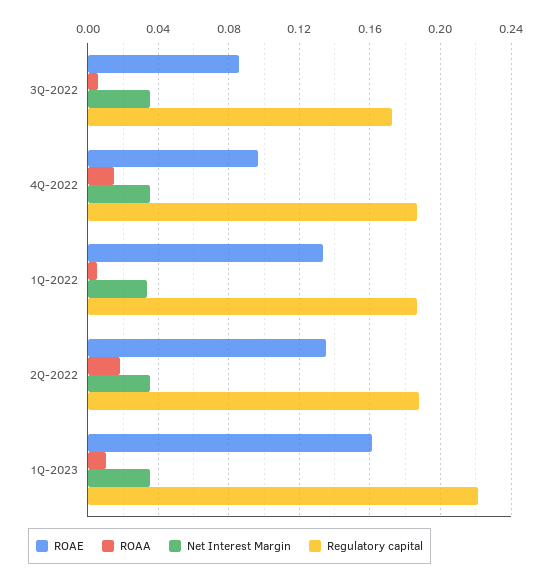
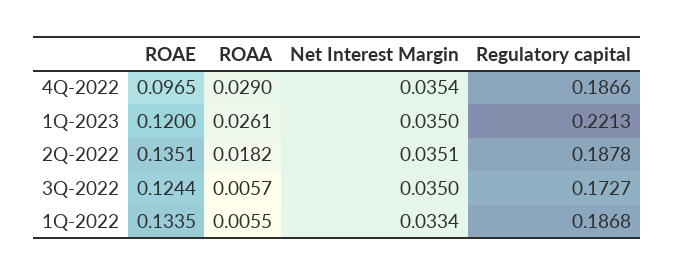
  {
    "ROAE": {
-     "3Q-2022": 0.085,
+     "3Q-2022": 0.1244,
      "4Q-2022": 0.0965,
      "1Q-2022": 0.1335,
      "2Q-2022": 0.1351,
-     "1Q-2023": 0.16
+     "1Q-2023": 0.12
    },
    "ROAA": {
      "3Q-2022": 0.0057,
-     "4Q-2022": 0.015,
+     "4Q-2022": 0.029,
      "1Q-2022": 0.0055,
      "2Q-2022": 0.0182,
-     "1Q-2023": 0.01
+     "1Q-2023": 0.0261
    },
    "Net Interest Margin": {
      "3Q-2022": 0.035,
      "4Q-2022": 0.0354,
      "1Q-2022": 0.0334,
      "2Q-2022": 0.0351,
      "1Q-2023": 0.035
    },
    "Regulatory capital": {
      "3Q-2022": 0.1727,
      "4Q-2022": 0.1866,
      "1Q-2022": 0.1868,
      "2Q-2022": 0.1878,
      "1Q-2023": 0.2213
    }
  }

